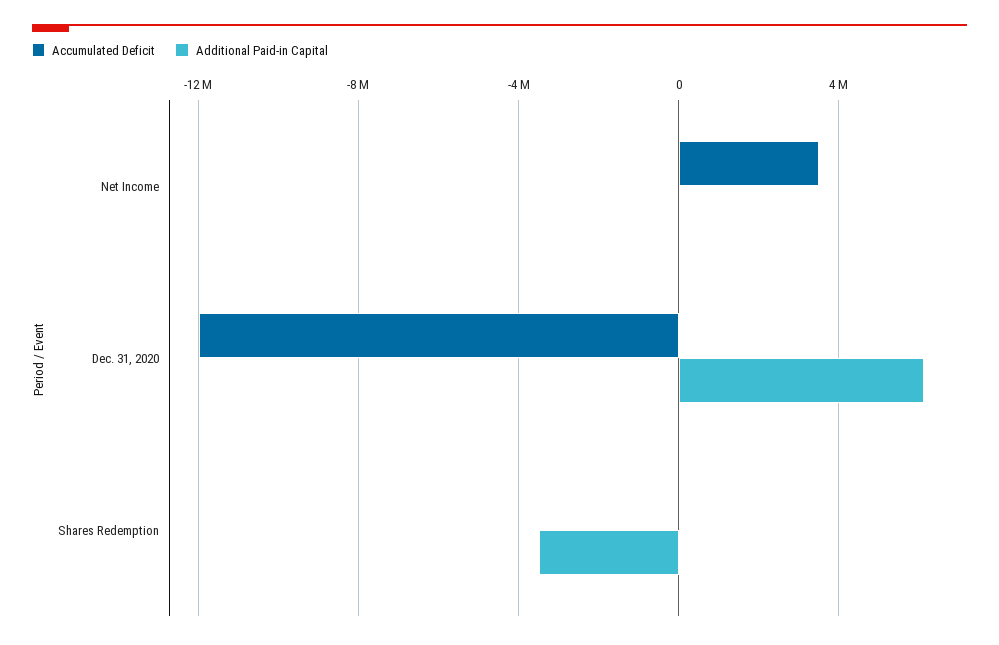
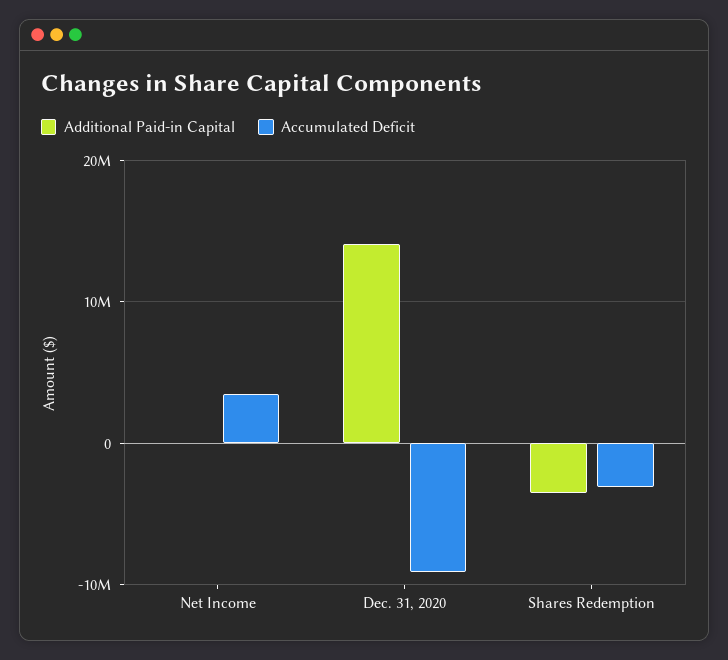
  {
    "Accumulated Deficit": {
      "Net Income": 3500000,
-     "Dec. 31, 2020": -12000000,
+     "Dec. 31, 2020": -9000000,
-     "Shares Redemption": 0
+     "Shares Redemption": -3000000
    },
    "Additional Paid-in Capital": {
      "Net Income": 0,
-     "Dec. 31, 2020": 6000000,
+     "Dec. 31, 2020": 14000000,
      "Shares Redemption": -3500000
    }
  }

